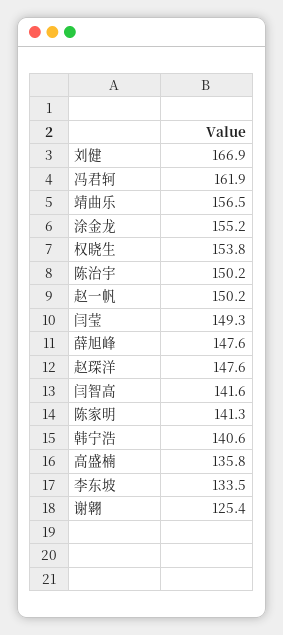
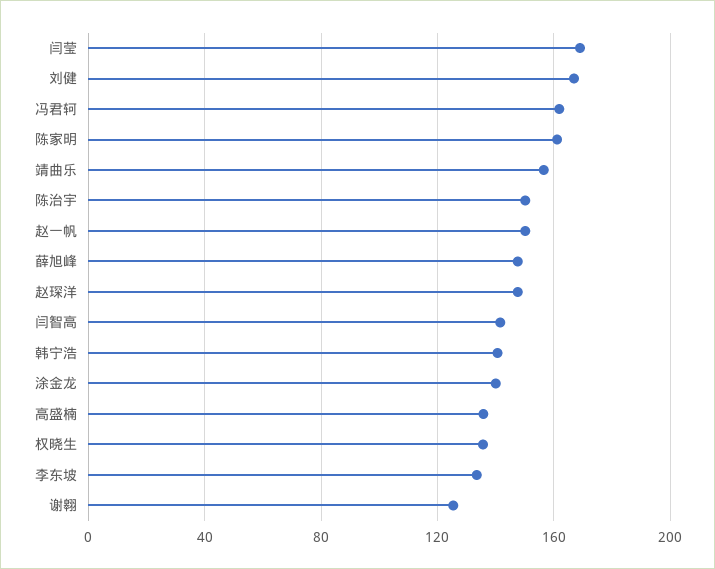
  {
    "刘健": 166.9,
    "冯君轲": 161.9,
    "靖曲乐": 156.5,
-   "涂金龙": 155.2,
+   "涂金龙": 140,
-   "权晓生": 153.8,
+   "权晓生": 135,
    "陈治宇": 150.2,
    "赵一帆": 150.2,
-   "闫莹": 149.3,
+   "闫莹": 170,
    "薛旭峰": 147.6,
    "赵琛洋": 147.6,
    "闫智高": 141.6,
-   "陈家明": 141.3,
+   "陈家明": 160,
    "韩宁浩": 140.6,
    "高盛楠": 135.8,
    "李东坡": 133.5,
    "谢翱": 125.4
  }

